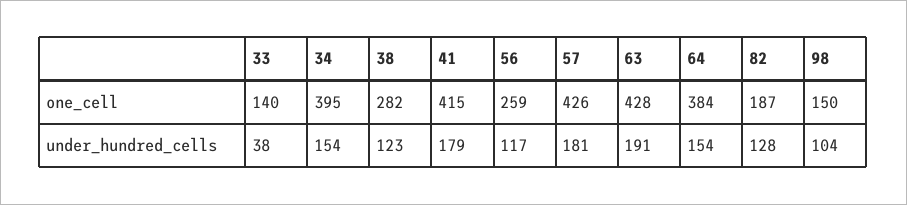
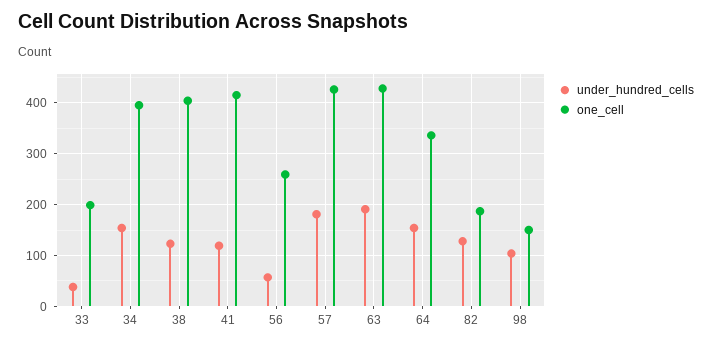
  {
    "one_cell": {
-     "33": 140,
+     "33": 200,
      "34": 395,
-     "38": 282,
+     "38": 400,
      "41": 415,
      "56": 259,
      "57": 426,
      "63": 428,
-     "64": 384,
+     "64": 340,
      "82": 187,
      "98": 150
    },
    "under_hundred_cells": {
      "33": 38,
      "34": 154,
      "38": 123,
-     "41": 179,
+     "41": 120,
-     "56": 117,
+     "56": 60,
      "57": 181,
      "63": 191,
      "64": 154,
      "82": 128,
      "98": 104
    }
  }

